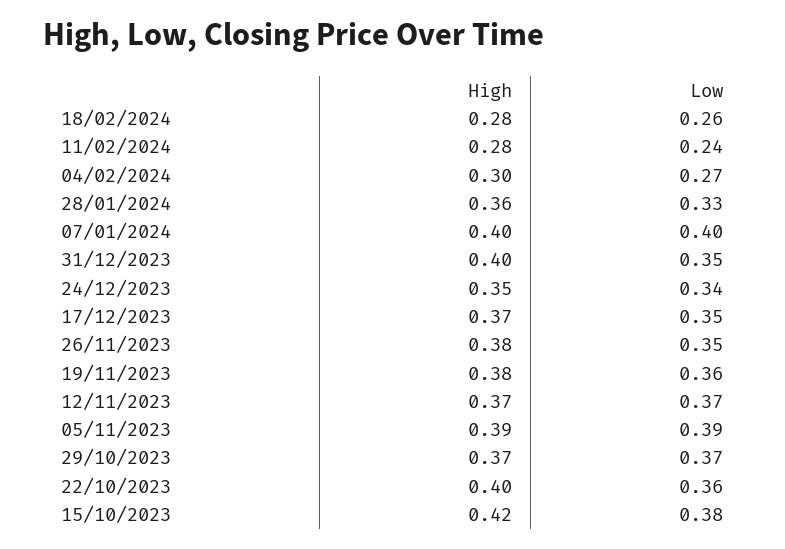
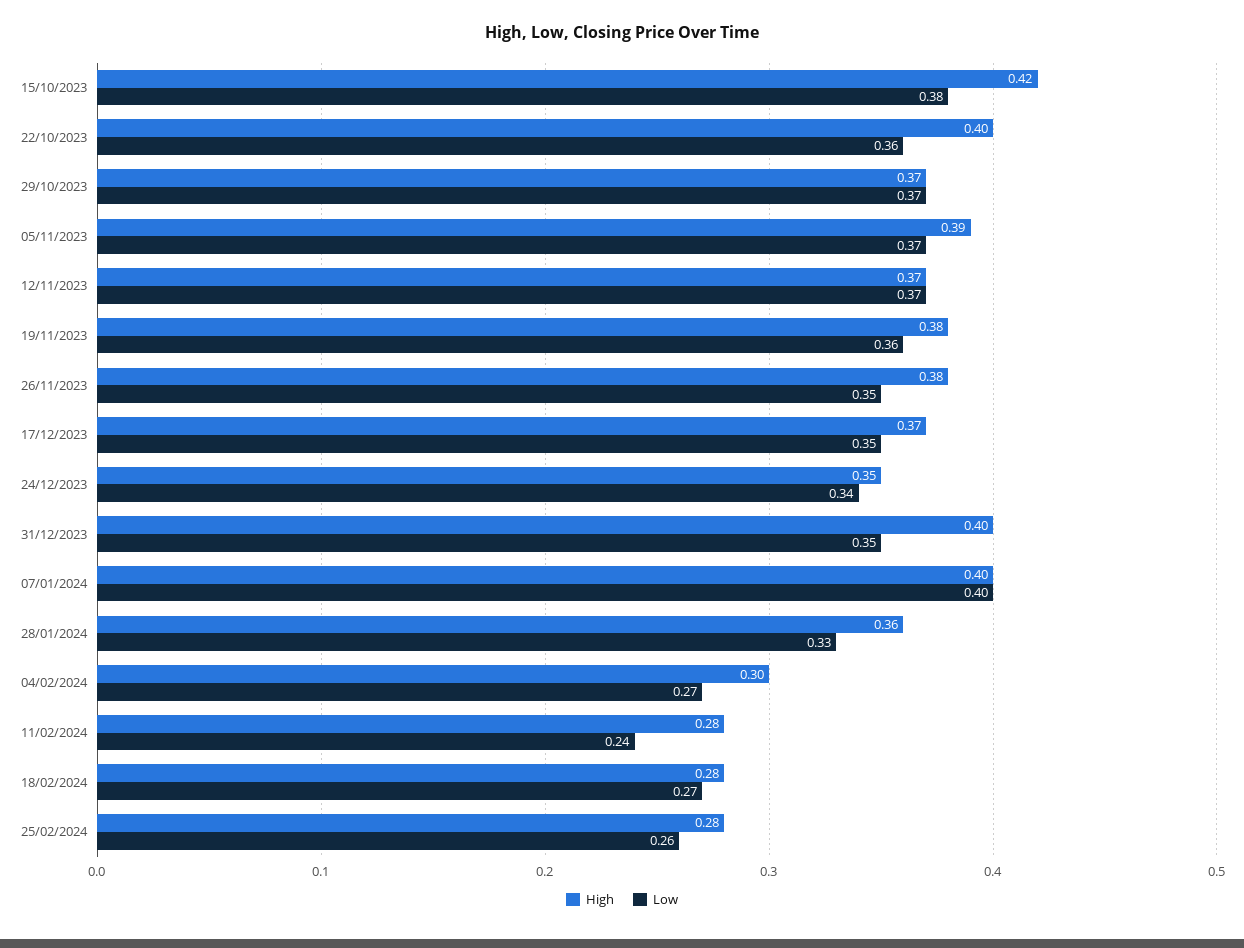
  {
    "High": {
      "18/02/2024": 0.28,
      "11/02/2024": 0.28,
      "04/02/2024": 0.3,
      "28/01/2024": 0.36,
      "07/01/2024": 0.4,
      "31/12/2023": 0.4,
      "24/12/2023": 0.35,
      "17/12/2023": 0.37,
      "26/11/2023": 0.38,
      "19/11/2023": 0.38,
      "12/11/2023": 0.37,
      "05/11/2023": 0.39,
      "29/10/2023": 0.37,
      "22/10/2023": 0.4,
-     "15/10/2023": 0.42
+     "15/10/2023": 0.42,
+     "25/02/2024": 0.28
    },
    "Low": {
-     "18/02/2024": 0.26,
+     "18/02/2024": 0.27,
      "11/02/2024": 0.24,
      "04/02/2024": 0.27,
      "28/01/2024": 0.33,
      "07/01/2024": 0.4,
      "31/12/2023": 0.35,
      "24/12/2023": 0.34,
      "17/12/2023": 0.35,
      "26/11/2023": 0.35,
      "19/11/2023": 0.36,
      "12/11/2023": 0.37,
-     "05/11/2023": 0.39,
+     "05/11/2023": 0.37,
      "29/10/2023": 0.37,
      "22/10/2023": 0.36,
-     "15/10/2023": 0.38
+     "15/10/2023": 0.38,
+     "25/02/2024": 0.26
    }
  }

